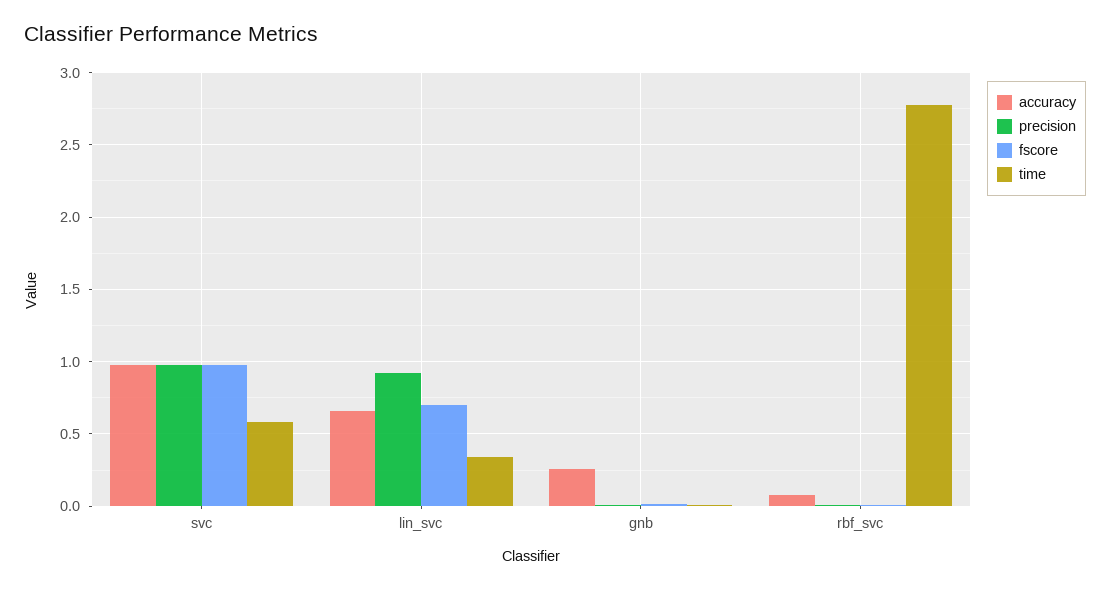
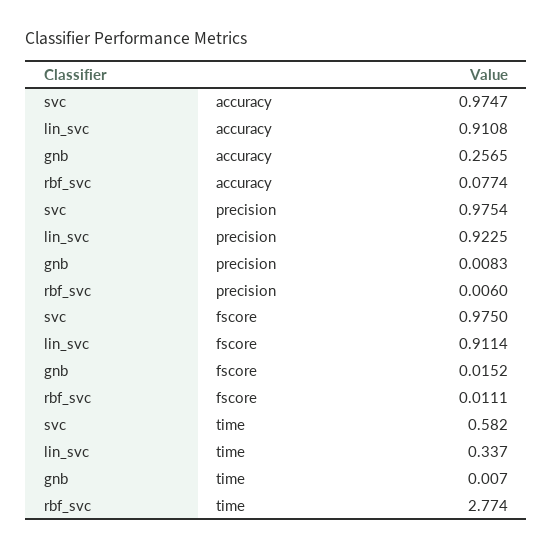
  {
    "accuracy": {
      "svc": 0.9747,
-     "lin_svc": 0.65,
+     "lin_svc": 0.9108,
      "gnb": 0.2565,
      "rbf_svc": 0.0774
    },
    "precision": {
      "svc": 0.9754,
      "lin_svc": 0.9225,
      "gnb": 0.0083,
      "rbf_svc": 0.006
    },
    "fscore": {
      "svc": 0.975,
-     "lin_svc": 0.7,
+     "lin_svc": 0.9114,
      "gnb": 0.0152,
      "rbf_svc": 0.0111
    },
    "time": {
      "svc": 0.582,
      "lin_svc": 0.337,
      "gnb": 0.007,
      "rbf_svc": 2.774
    }
  }

